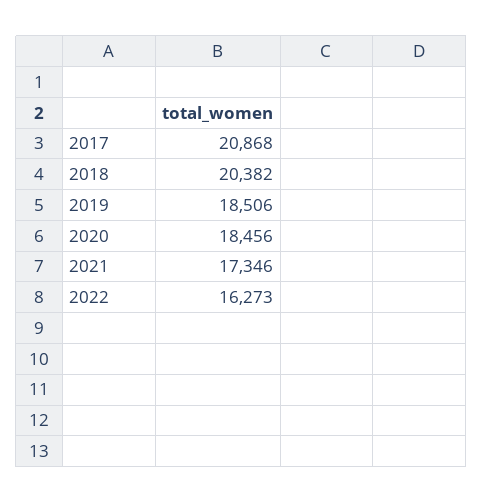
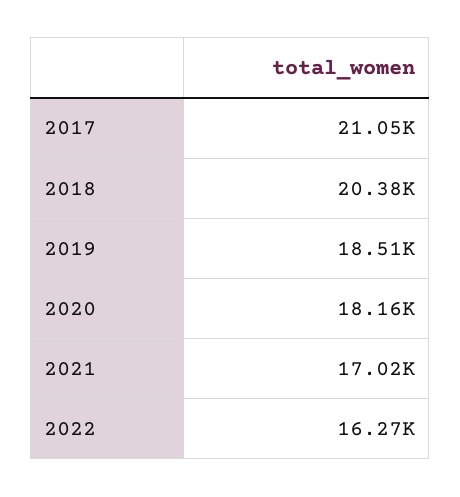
  {
-   "2017": 20868,
+   "2017": 21050,
    "2018": 20382,
    "2019": 18506,
-   "2020": 18456,
+   "2020": 18160,
-   "2021": 17346,
+   "2021": 17020,
    "2022": 16273
  }

